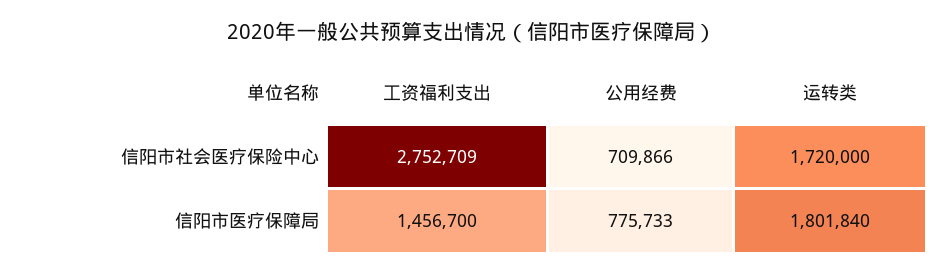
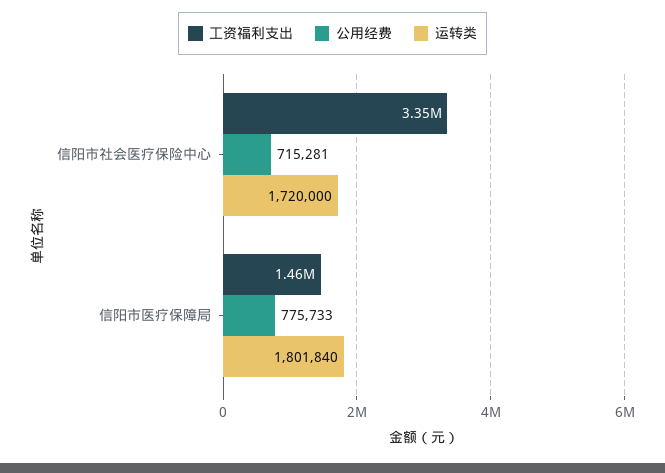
  {
    "工资福利支出": {
-     "信阳市社会医疗保险中心": 2752709,
+     "信阳市社会医疗保险中心": 3350000,
      "信阳市医疗保障局": 1456700
    },
    "公用经费": {
-     "信阳市社会医疗保险中心": 709866,
+     "信阳市社会医疗保险中心": 715281,
      "信阳市医疗保障局": 775733
    },
    "运转类": {
      "信阳市社会医疗保险中心": 1720000,
      "信阳市医疗保障局": 1801840
    }
  }

